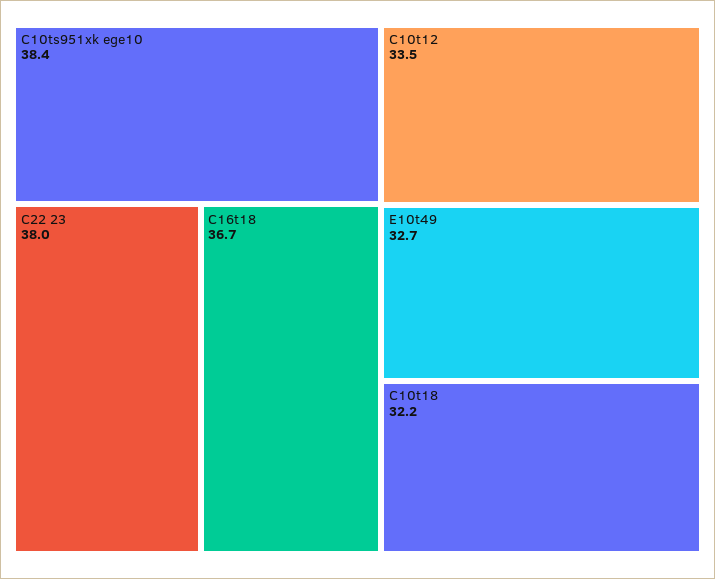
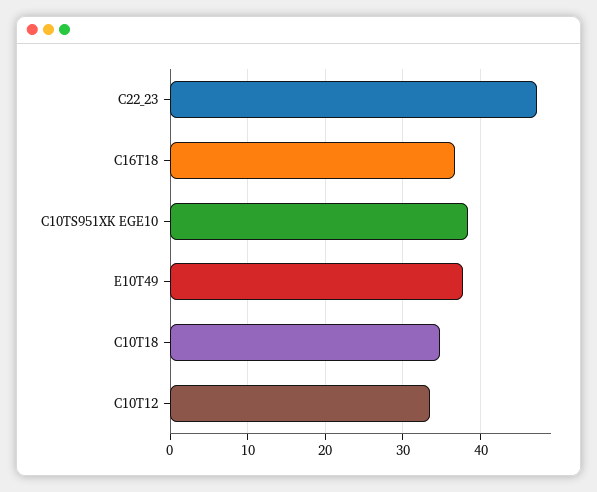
  {
    "C10ts951xk ege10": 38.4,
-   "C22 23": 38,
+   "C22 23": 47,
    "C16t18": 36.7,
    "C10t12": 33.5,
-   "E10t49": 32.7,
+   "E10t49": 38,
-   "C10t18": 32.2
+   "C10t18": 35
  }

